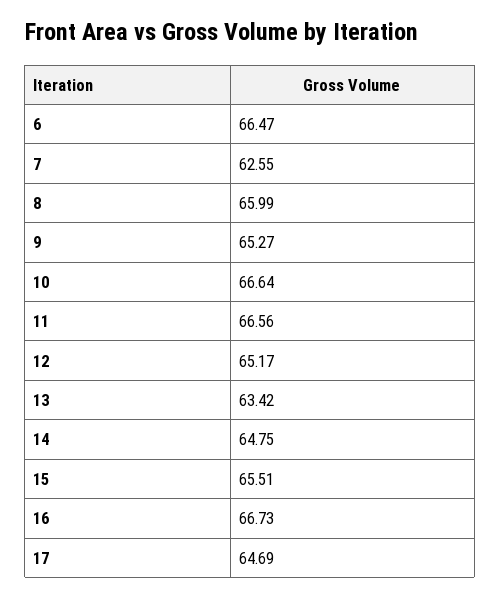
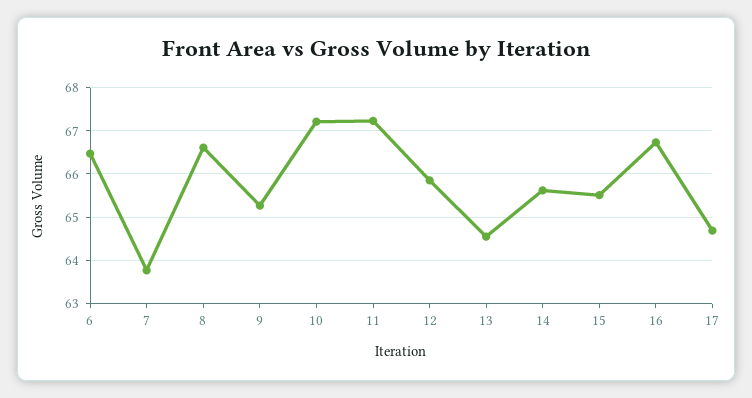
  {
    "6": 66.47,
-   "7": 62.55,
+   "7": 63.8,
-   "8": 65.99,
+   "8": 66.6,
    "9": 65.27,
-   "10": 66.64,
+   "10": 67.2,
-   "11": 66.56,
+   "11": 67.2,
-   "12": 65.17,
+   "12": 65.8,
-   "13": 63.42,
+   "13": 64.6,
-   "14": 64.75,
+   "14": 65.6,
    "15": 65.51,
    "16": 66.73,
    "17": 64.69
  }

